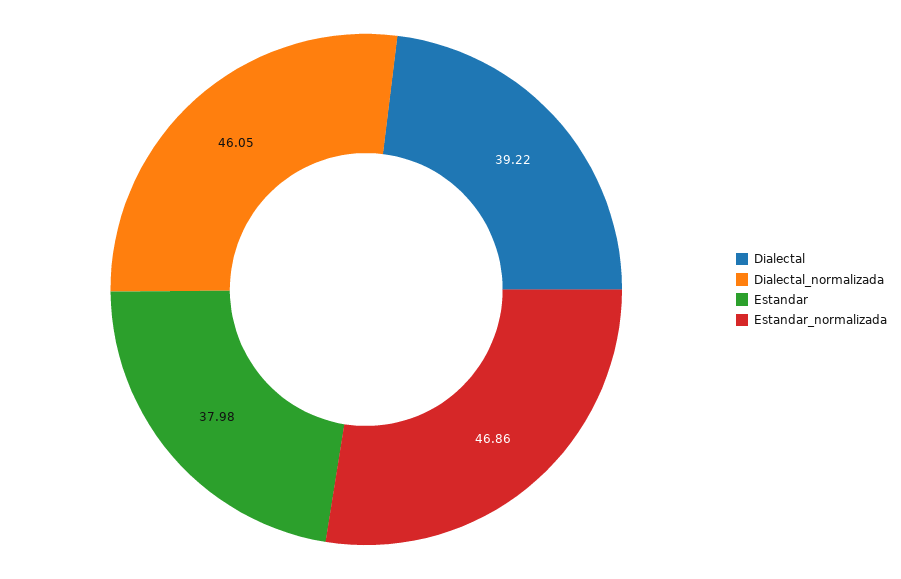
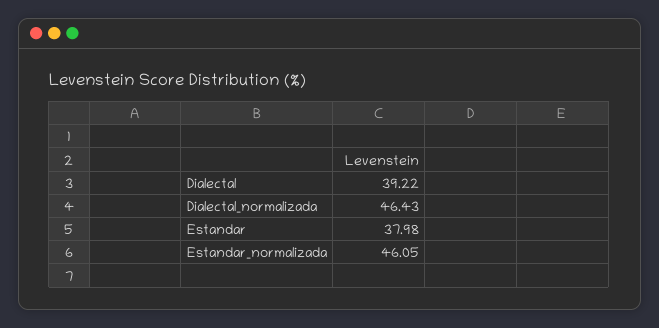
  {
    "Dialectal": 39.22,
-   "Dialectal_normalizada": 46.05,
+   "Dialectal_normalizada": 46.43,
    "Estandar": 37.98,
-   "Estandar_normalizada": 46.86
+   "Estandar_normalizada": 46.05
  }

